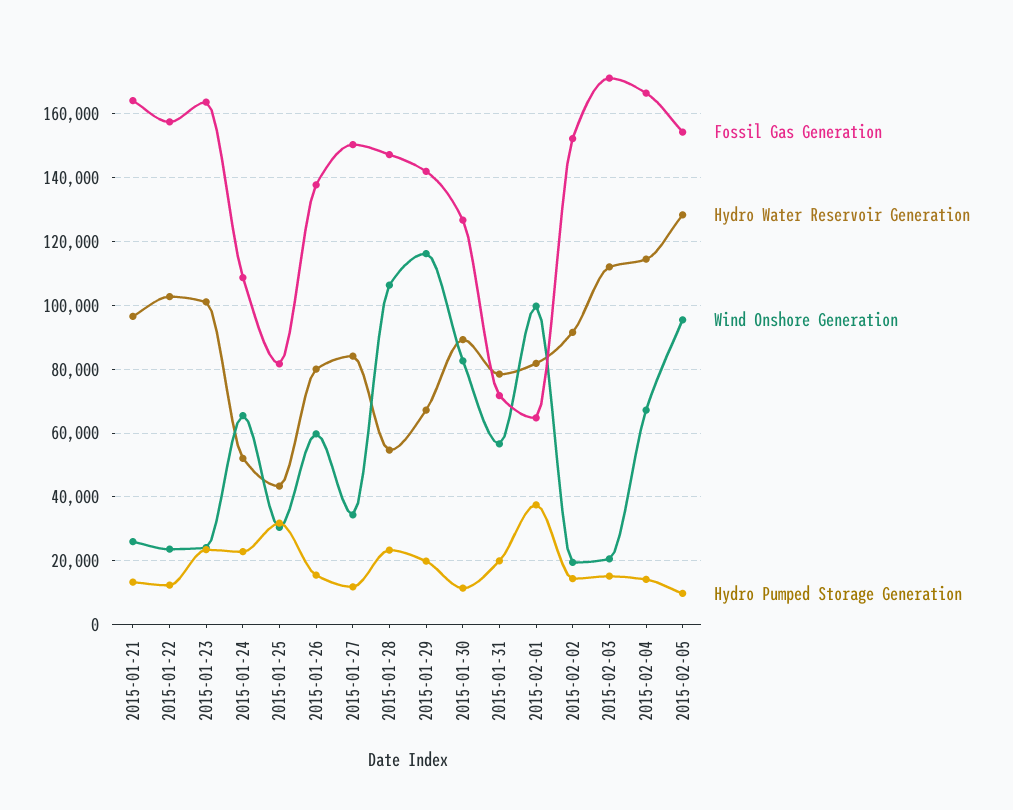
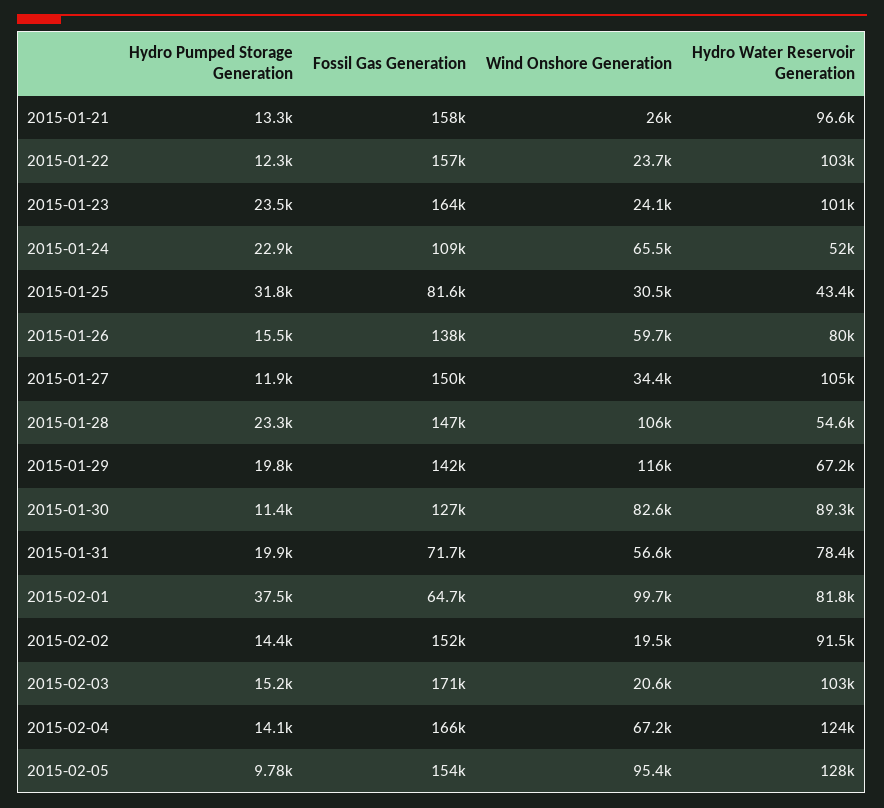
  {
    "Fossil Gas Generation": {
-     "2015-01-21": 164000,
+     "2015-01-21": 158000,
      "2015-01-22": 157000,
      "2015-01-23": 164000,
      "2015-01-24": 109000,
      "2015-01-25": 81600,
      "2015-01-26": 138000,
      "2015-01-27": 150000,
      "2015-01-28": 147000,
      "2015-01-29": 142000,
      "2015-01-30": 127000,
      "2015-01-31": 71700,
      "2015-02-01": 64700,
      "2015-02-02": 152000,
      "2015-02-03": 171000,
      "2015-02-04": 166000,
      "2015-02-05": 154000
    },
    "Hydro Water Reservoir Generation": {
      "2015-01-21": 96600,
      "2015-01-22": 103000,
      "2015-01-23": 101000,
      "2015-01-24": 52000,
      "2015-01-25": 43400,
      "2015-01-26": 80000,
-     "2015-01-27": 84000,
+     "2015-01-27": 105000,
      "2015-01-28": 54600,
      "2015-01-29": 67200,
      "2015-01-30": 89300,
      "2015-01-31": 78400,
      "2015-02-01": 81800,
      "2015-02-02": 91500,
-     "2015-02-03": 112000,
+     "2015-02-03": 103000,
-     "2015-02-04": 114000,
+     "2015-02-04": 124000,
      "2015-02-05": 128000
    },
    "Wind Onshore Generation": {
      "2015-01-21": 26000,
      "2015-01-22": 23700,
      "2015-01-23": 24100,
      "2015-01-24": 65500,
      "2015-01-25": 30500,
      "2015-01-26": 59700,
      "2015-01-27": 34400,
      "2015-01-28": 106000,
      "2015-01-29": 116000,
      "2015-01-30": 82600,
      "2015-01-31": 56600,
      "2015-02-01": 99700,
      "2015-02-02": 19500,
      "2015-02-03": 20600,
      "2015-02-04": 67200,
      "2015-02-05": 95400
    },
    "Hydro Pumped Storage Generation": {
      "2015-01-21": 13300,
      "2015-01-22": 12300,
      "2015-01-23": 23500,
      "2015-01-24": 22900,
      "2015-01-25": 31800,
      "2015-01-26": 15500,
      "2015-01-27": 11900,
      "2015-01-28": 23300,
      "2015-01-29": 19800,
      "2015-01-30": 11400,
      "2015-01-31": 19900,
      "2015-02-01": 37500,
      "2015-02-02": 14400,
      "2015-02-03": 15200,
      "2015-02-04": 14100,
      "2015-02-05": 9780
    }
  }

